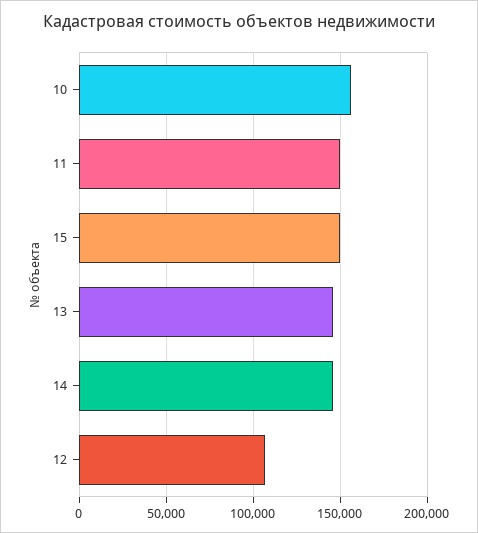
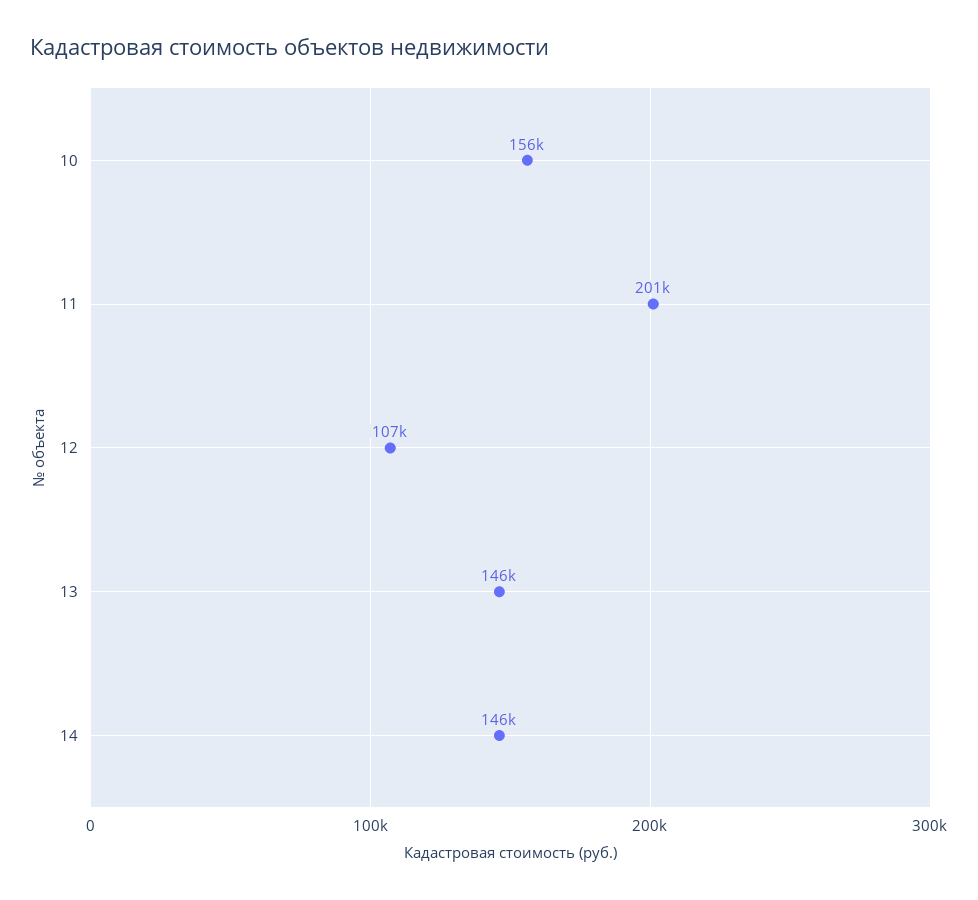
  {
    "10": 156000,
-   "11": 150000,
+   "11": 201000,
-   "15": 150000,
    "13": 146000,
    "14": 146000,
    "12": 107000
  }

